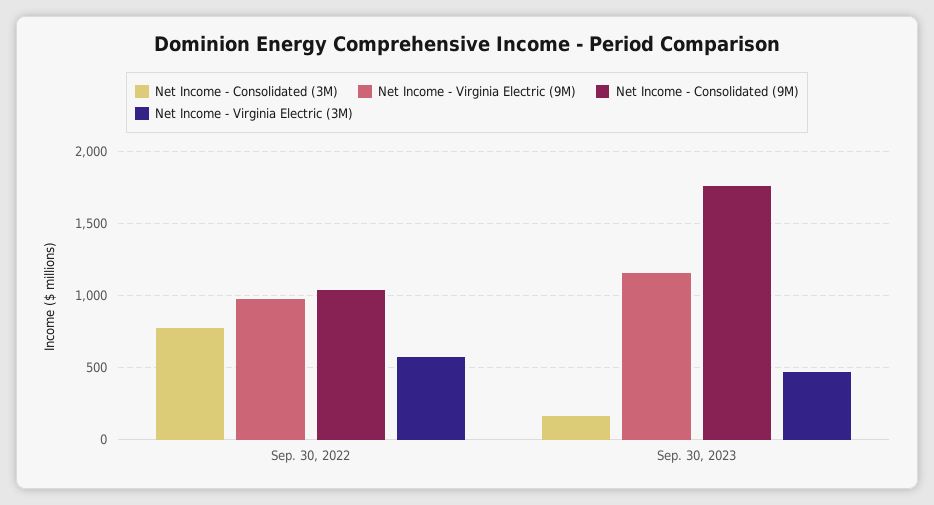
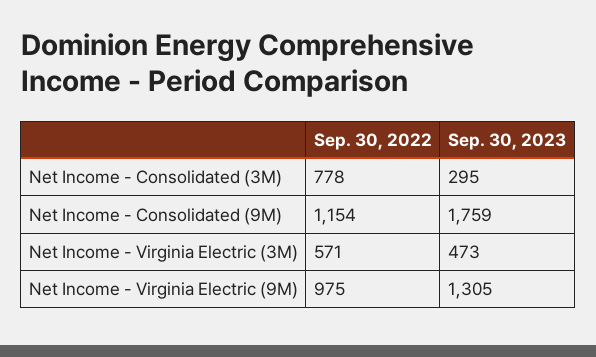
  {
    "Net Income - Consolidated (3M)": {
      "Sep. 30, 2022": 778,
-     "Sep. 30, 2023": 150
+     "Sep. 30, 2023": 295
    },
    "Net Income - Virginia Electric (9M)": {
      "Sep. 30, 2022": 975,
-     "Sep. 30, 2023": 1150
+     "Sep. 30, 2023": 1305
    },
    "Net Income - Consolidated (9M)": {
-     "Sep. 30, 2022": 1050,
+     "Sep. 30, 2022": 1154,
      "Sep. 30, 2023": 1759
    },
    "Net Income - Virginia Electric (3M)": {
      "Sep. 30, 2022": 571,
      "Sep. 30, 2023": 473
    }
  }

